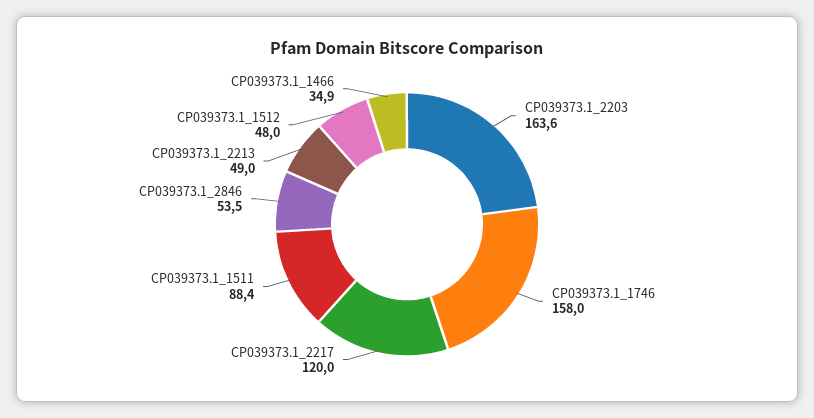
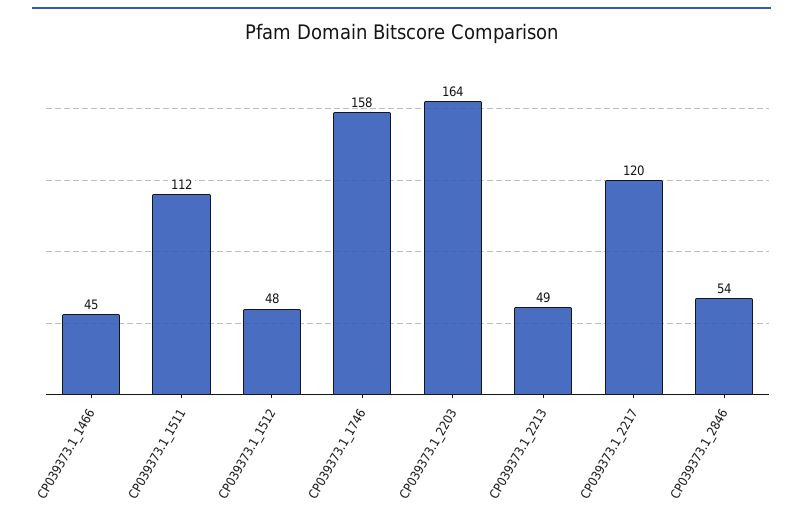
  {
    "CP039373.1_2203": 163.6,
    "CP039373.1_1746": 158,
    "CP039373.1_2217": 120,
-   "CP039373.1_1511": 88.4,
+   "CP039373.1_1511": 112,
    "CP039373.1_2846": 53.5,
    "CP039373.1_2213": 49,
    "CP039373.1_1512": 48,
-   "CP039373.1_1466": 34.9
+   "CP039373.1_1466": 45
  }

